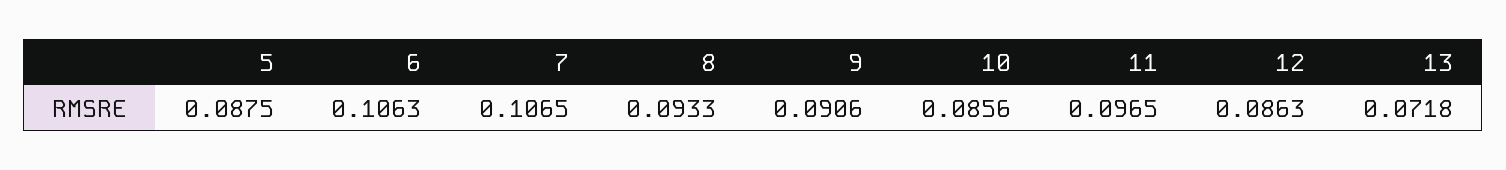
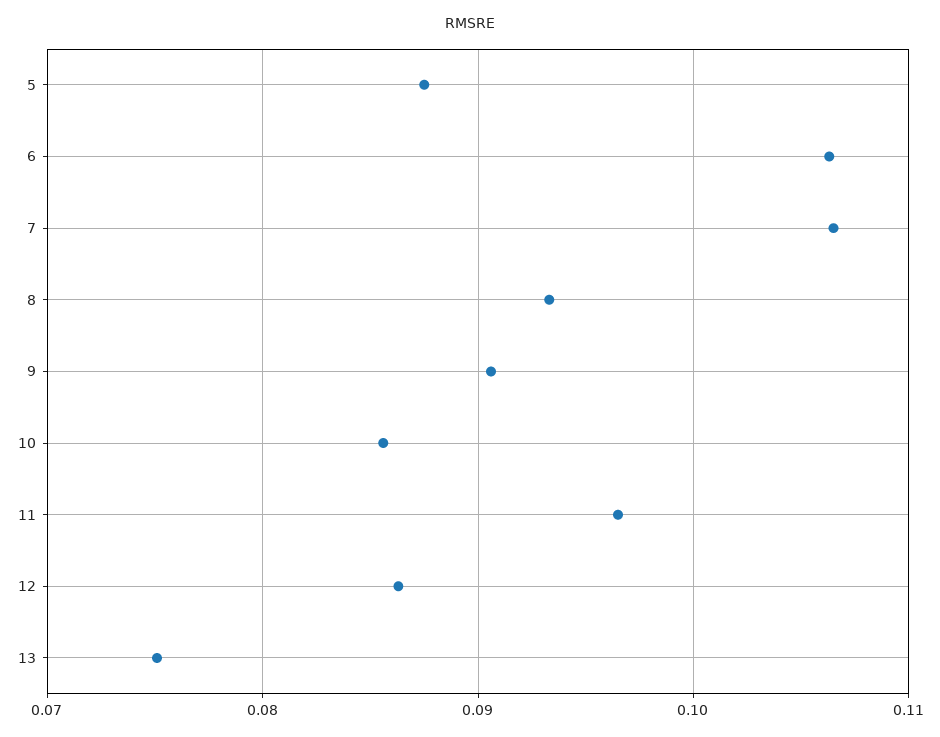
  {
    "5": 0.0875,
    "6": 0.1063,
    "7": 0.1065,
    "8": 0.0933,
    "9": 0.0906,
    "10": 0.0856,
    "11": 0.0965,
    "12": 0.0863,
-   "13": 0.0718
+   "13": 0.075
  }

